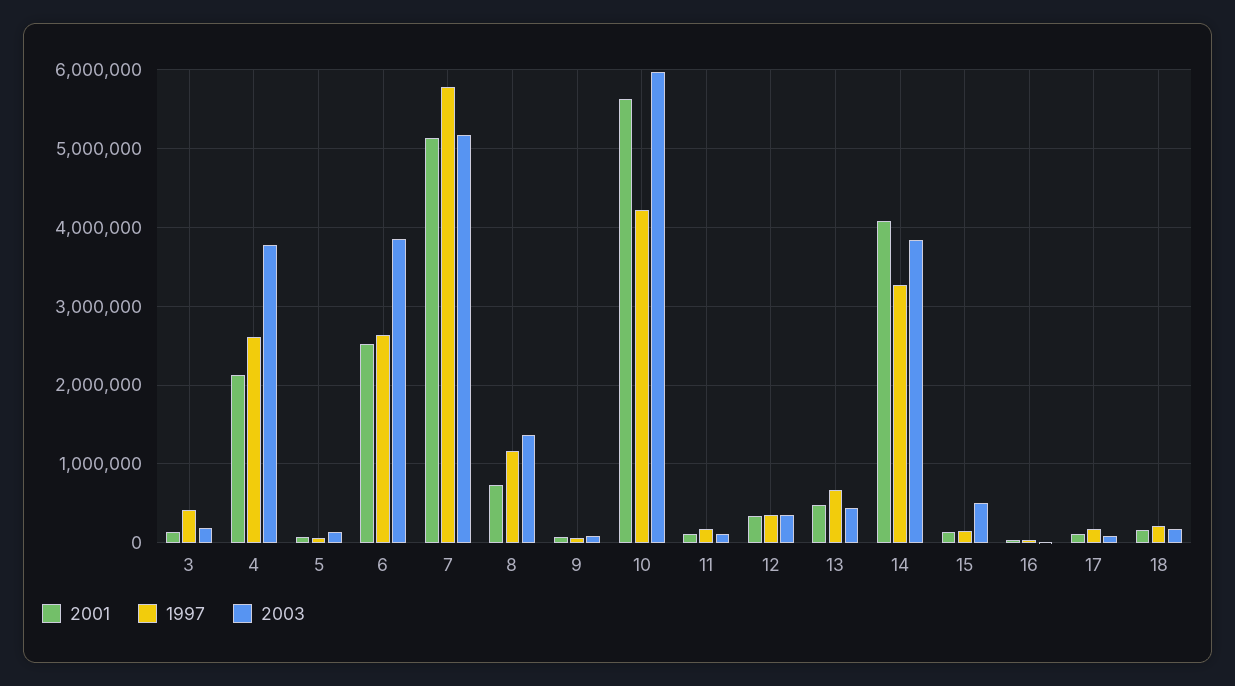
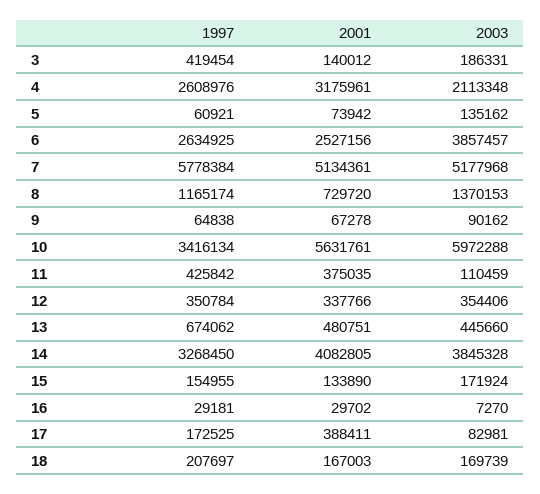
  {
    "2001": {
      "3": 140012,
-     "4": 2100000,
+     "4": 3175961,
      "5": 73942,
      "6": 2527156,
      "7": 5134361,
      "8": 729720,
      "9": 67278,
      "10": 5631761,
-     "11": 100000,
+     "11": 375035,
      "12": 337766,
      "13": 480751,
      "14": 4082805,
      "15": 133890,
      "16": 29702,
-     "17": 100000,
+     "17": 388411,
      "18": 167003
    },
    "1997": {
      "3": 419454,
      "4": 2608976,
      "5": 60921,
      "6": 2634925,
      "7": 5778384,
      "8": 1165174,
      "9": 64838,
-     "10": 4200000,
+     "10": 3416134,
-     "11": 200000,
+     "11": 425842,
      "12": 350784,
      "13": 674062,
      "14": 3268450,
      "15": 154955,
      "16": 29181,
      "17": 172525,
      "18": 207697
    },
    "2003": {
      "3": 186331,
-     "4": 3800000,
+     "4": 2113348,
      "5": 135162,
      "6": 3857457,
      "7": 5177968,
      "8": 1370153,
      "9": 90162,
      "10": 5972288,
      "11": 110459,
      "12": 354406,
      "13": 445660,
      "14": 3845328,
-     "15": 500000,
+     "15": 171924,
      "16": 7270,
      "17": 82981,
      "18": 169739
    }
  }

